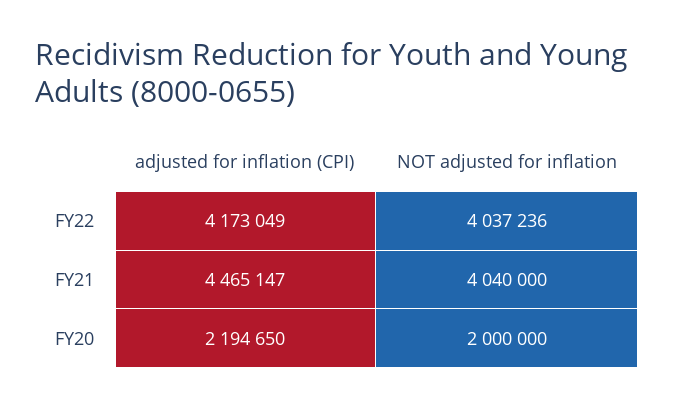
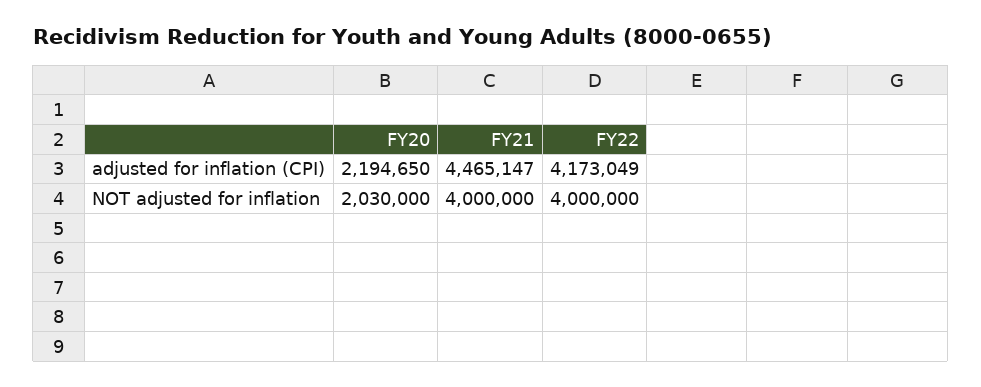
  {
    "adjusted for inflation (CPI)": {
      "FY22": 4173049,
      "FY21": 4465147,
      "FY20": 2194650
    },
    "NOT adjusted for inflation": {
-     "FY22": 4037236,
+     "FY22": 4000000,
-     "FY21": 4040000,
+     "FY21": 4000000,
-     "FY20": 2000000
+     "FY20": 2030000
    }
  }

